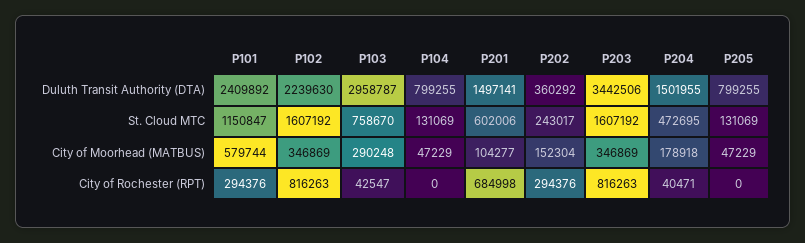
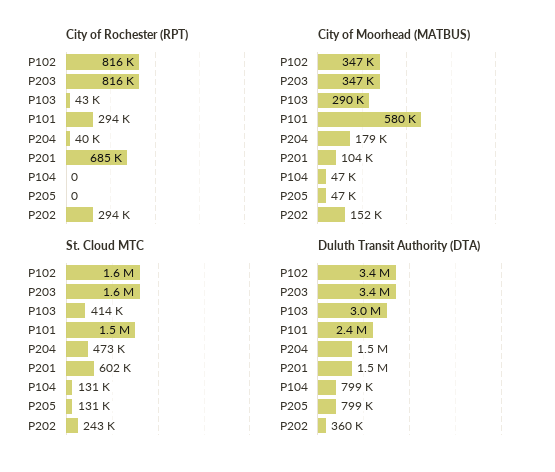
  {
    "Duluth Transit Authority (DTA)": {
      "P101": 2409892,
-     "P102": 2239630,
+     "P102": 3400000,
      "P103": 2958787,
      "P104": 799255,
      "P201": 1497141,
      "P202": 360292,
      "P203": 3442506,
      "P204": 1501955,
      "P205": 799255
    },
    "St. Cloud MTC": {
-     "P101": 1150847,
+     "P101": 1500000,
      "P102": 1607192,
-     "P103": 758670,
+     "P103": 414000,
      "P104": 131069,
      "P201": 602006,
      "P202": 243017,
      "P203": 1607192,
      "P204": 472695,
      "P205": 131069
    },
    "City of Moorhead (MATBUS)": {
      "P101": 579744,
      "P102": 346869,
      "P103": 290248,
      "P104": 47229,
      "P201": 104277,
      "P202": 152304,
      "P203": 346869,
      "P204": 178918,
      "P205": 47229
    },
    "City of Rochester (RPT)": {
      "P101": 294376,
      "P102": 816263,
      "P103": 42547,
      "P104": 0,
      "P201": 684998,
      "P202": 294376,
      "P203": 816263,
      "P204": 40471,
      "P205": 0
    }
  }

